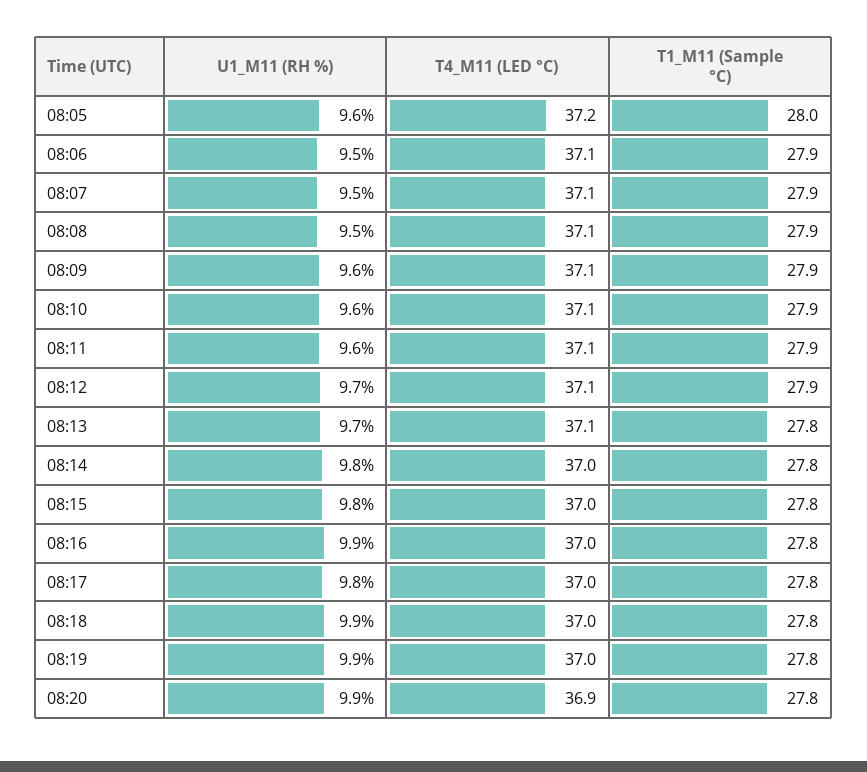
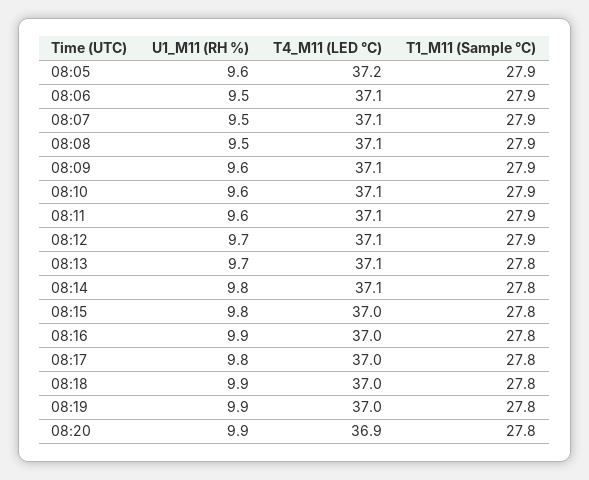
  {
    "U1_M11 (RH %)": {
      "08:05": 9.6,
      "08:06": 9.5,
      "08:07": 9.5,
      "08:08": 9.5,
      "08:09": 9.6,
      "08:10": 9.6,
      "08:11": 9.6,
      "08:12": 9.7,
      "08:13": 9.7,
      "08:14": 9.8,
      "08:15": 9.8,
      "08:16": 9.9,
      "08:17": 9.8,
      "08:18": 9.9,
      "08:19": 9.9,
      "08:20": 9.9
    },
    "T4_M11 (LED °C)": {
      "08:05": 37.2,
      "08:06": 37.1,
      "08:07": 37.1,
      "08:08": 37.1,
      "08:09": 37.1,
      "08:10": 37.1,
      "08:11": 37.1,
      "08:12": 37.1,
      "08:13": 37.1,
-     "08:14": 37,
+     "08:14": 37.1,
      "08:15": 37,
      "08:16": 37,
      "08:17": 37,
      "08:18": 37,
      "08:19": 37,
      "08:20": 36.9
    },
    "T1_M11 (Sample °C)": {
-     "08:05": 28,
+     "08:05": 27.9,
      "08:06": 27.9,
      "08:07": 27.9,
      "08:08": 27.9,
      "08:09": 27.9,
      "08:10": 27.9,
      "08:11": 27.9,
      "08:12": 27.9,
      "08:13": 27.8,
      "08:14": 27.8,
      "08:15": 27.8,
      "08:16": 27.8,
      "08:17": 27.8,
      "08:18": 27.8,
      "08:19": 27.8,
      "08:20": 27.8
    }
  }

